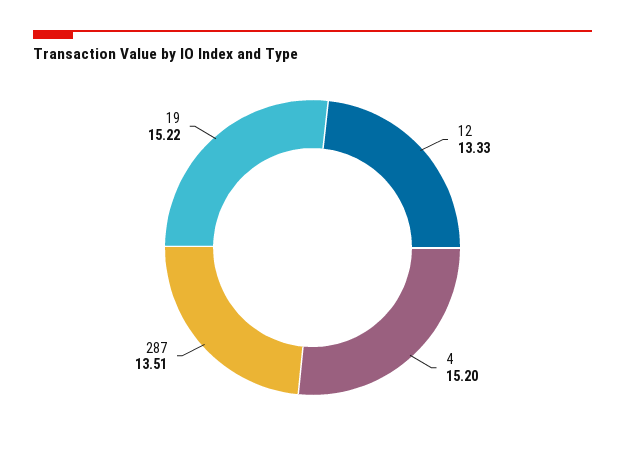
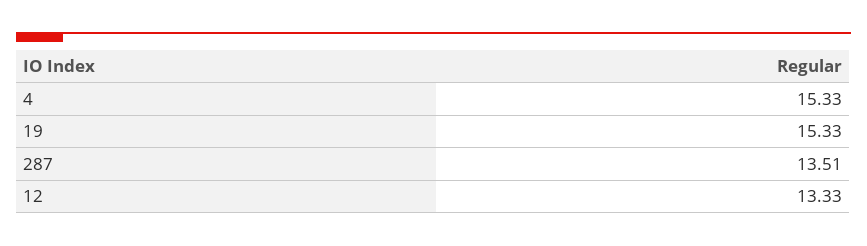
  {
    "12": 13.33,
-   "4": 15.2,
+   "4": 15.33,
    "287": 13.51,
-   "19": 15.22
+   "19": 15.33
  }

